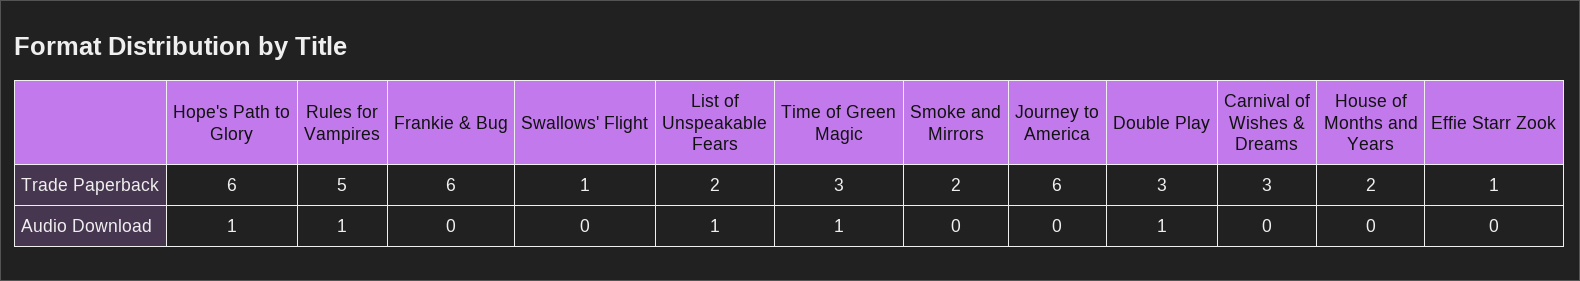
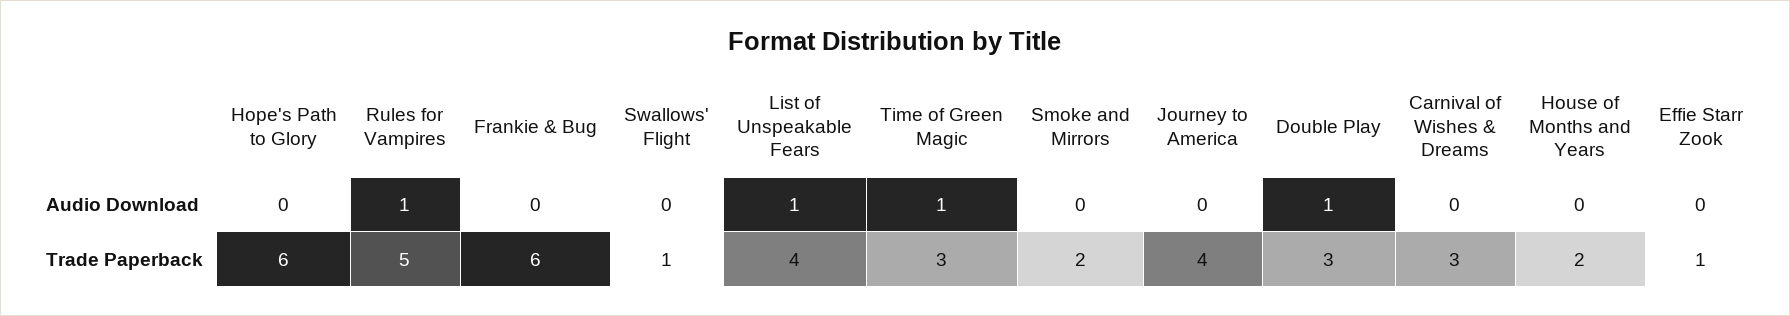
  {
    "Hope's Path to Glory": {
      "Trade Paperback": 6,
-     "Audio Download": 1
+     "Audio Download": 0
    },
    "Rules for Vampires": {
      "Trade Paperback": 5,
      "Audio Download": 1
    },
    "Frankie & Bug": {
      "Trade Paperback": 6,
      "Audio Download": 0
    },
    "Swallows' Flight": {
      "Trade Paperback": 1,
      "Audio Download": 0
    },
    "List of Unspeakable Fears": {
-     "Trade Paperback": 2,
+     "Trade Paperback": 4,
      "Audio Download": 1
    },
    "Time of Green Magic": {
      "Trade Paperback": 3,
      "Audio Download": 1
    },
    "Smoke and Mirrors": {
      "Trade Paperback": 2,
      "Audio Download": 0
    },
    "Journey to America": {
-     "Trade Paperback": 6,
+     "Trade Paperback": 4,
      "Audio Download": 0
    },
    "Double Play": {
      "Trade Paperback": 3,
      "Audio Download": 1
    },
    "Carnival of Wishes & Dreams": {
      "Trade Paperback": 3,
      "Audio Download": 0
    },
    "House of Months and Years": {
      "Trade Paperback": 2,
      "Audio Download": 0
    },
    "Effie Starr Zook": {
      "Trade Paperback": 1,
      "Audio Download": 0
    }
  }

